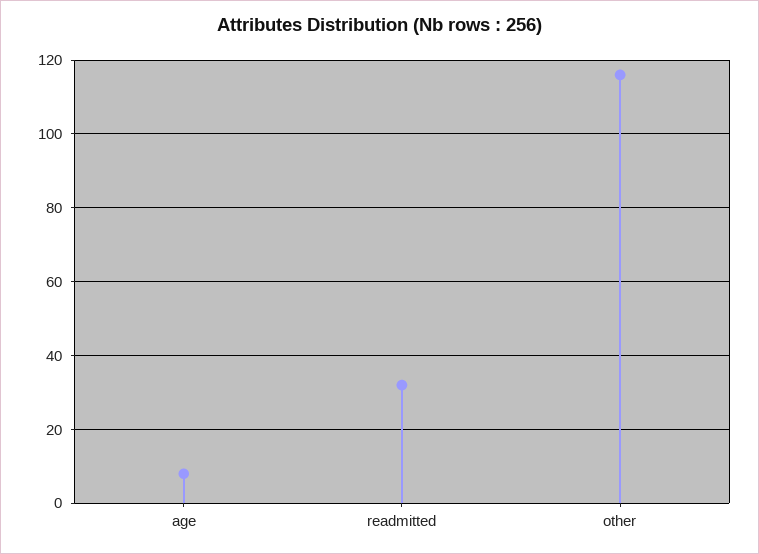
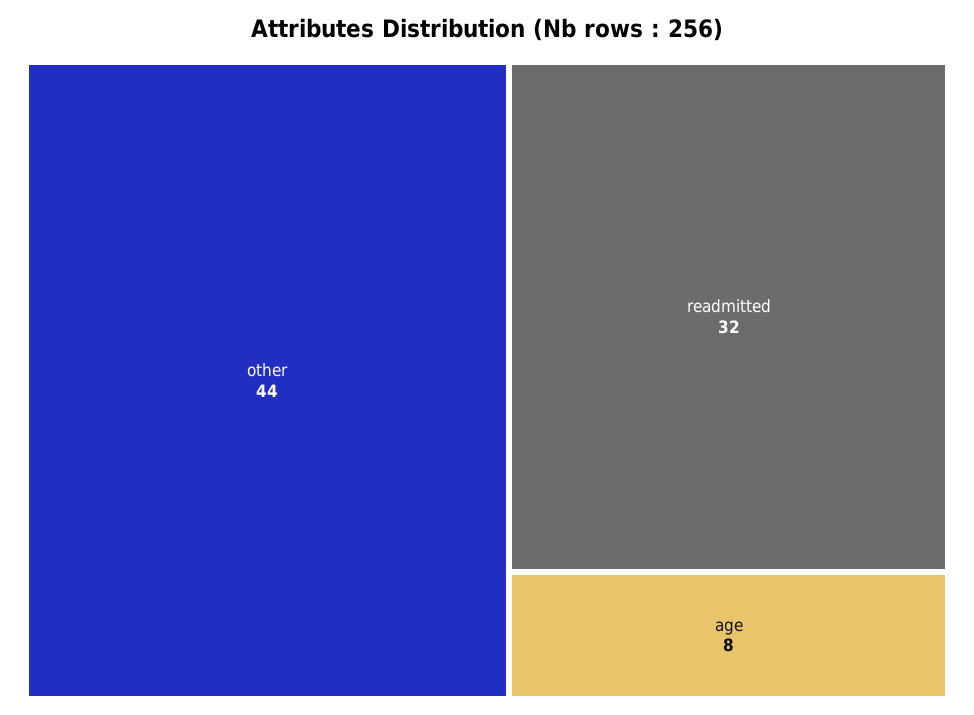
  {
    "age": 8,
    "readmitted": 32,
-   "other": 115
+   "other": 44
  }

